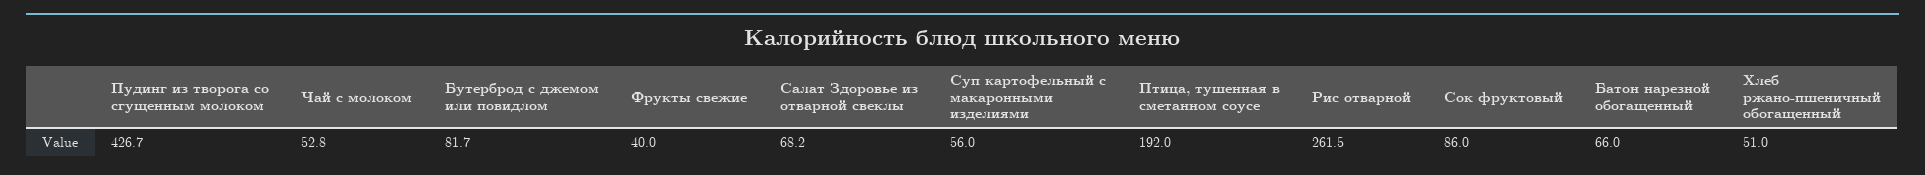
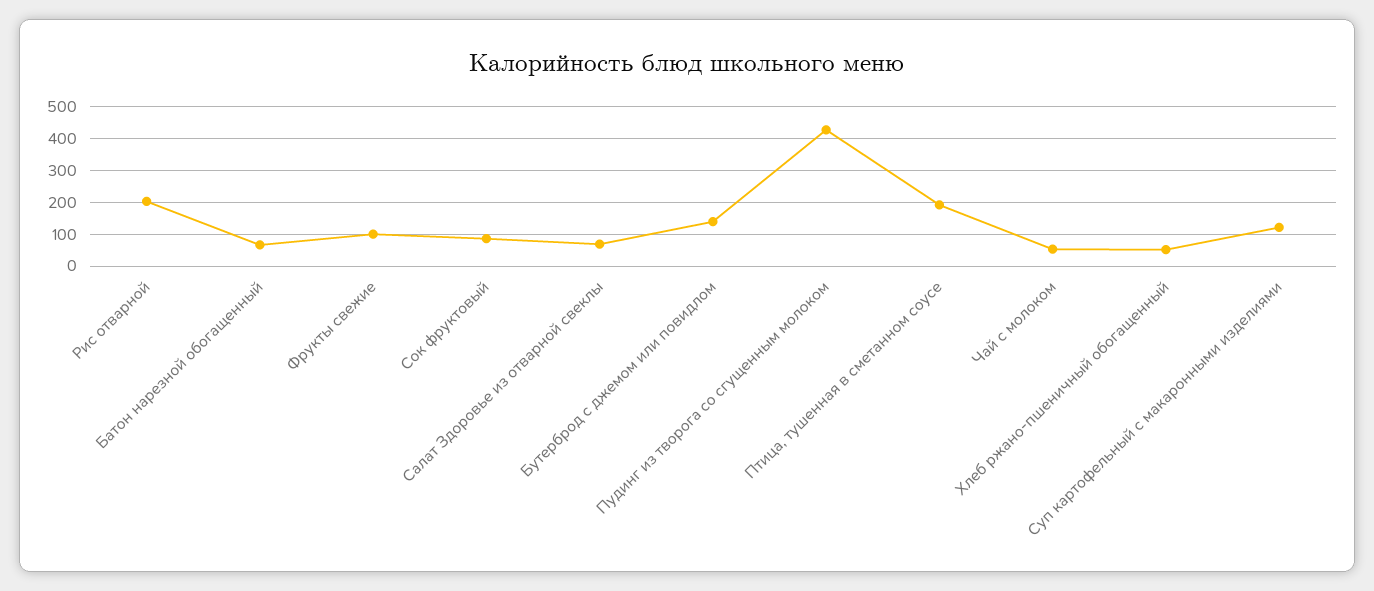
  {
    "Пудинг из творога со сгущенным молоком": 426.7,
    "Чай с молоком": 52.8,
-   "Бутерброд с джемом или повидлом": 81.7,
+   "Бутерброд с джемом или повидлом": 140,
-   "Фрукты свежие": 40,
+   "Фрукты свежие": 100,
    "Салат Здоровье из отварной свеклы": 68.2,
-   "Суп картофельный с макаронными изделиями": 56,
+   "Суп картофельный с макаронными изделиями": 120,
    "Птица, тушенная в сметанном соусе": 192,
-   "Рис отварной": 261.5,
+   "Рис отварной": 200,
    "Сок фруктовый": 86,
    "Батон нарезной обогащенный": 66,
    "Хлеб ржано-пшеничный обогащенный": 51
  }

